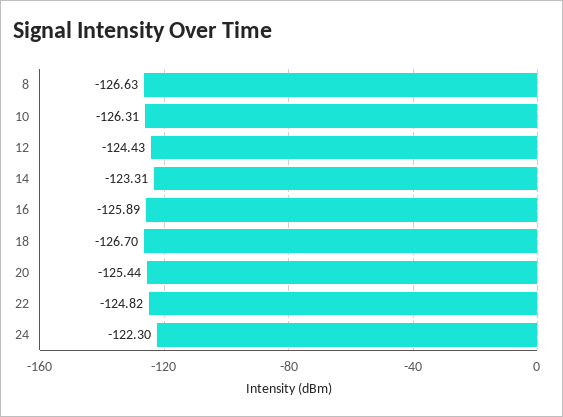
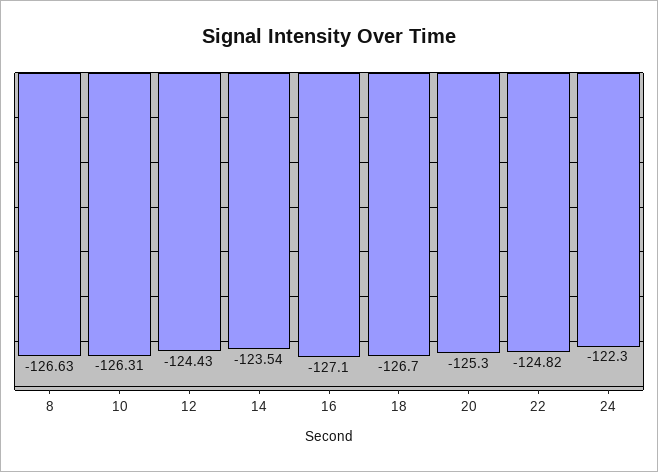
  {
    "8": -126.63,
    "10": -126.31,
    "12": -124.43,
-   "14": -123.31,
+   "14": -123.54,
-   "16": -125.89,
+   "16": -127.1,
    "18": -126.7,
-   "20": -125.44,
+   "20": -125.3,
    "22": -124.82,
    "24": -122.3
  }

